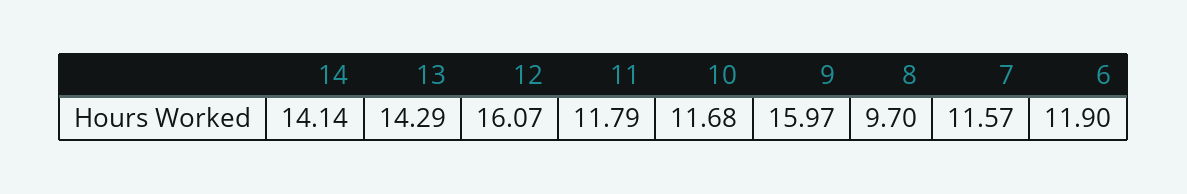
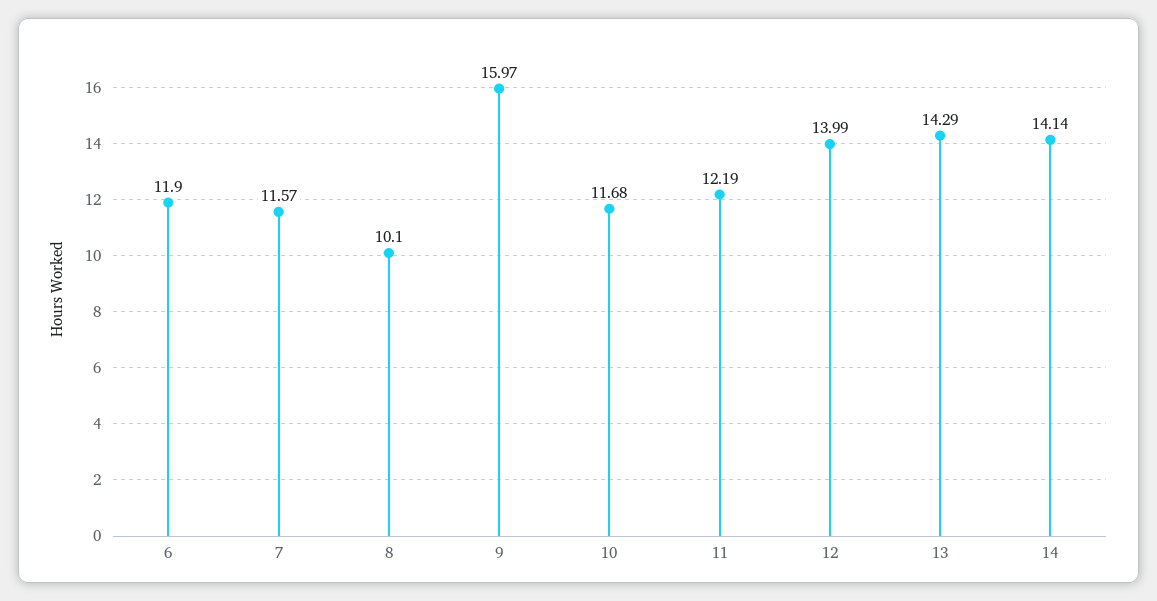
  {
    "14": 14.14,
    "13": 14.29,
-   "12": 16.07,
+   "12": 13.99,
-   "11": 11.79,
+   "11": 12.19,
    "10": 11.68,
    "9": 15.97,
-   "8": 9.7,
+   "8": 10.1,
    "7": 11.57,
    "6": 11.9
  }

